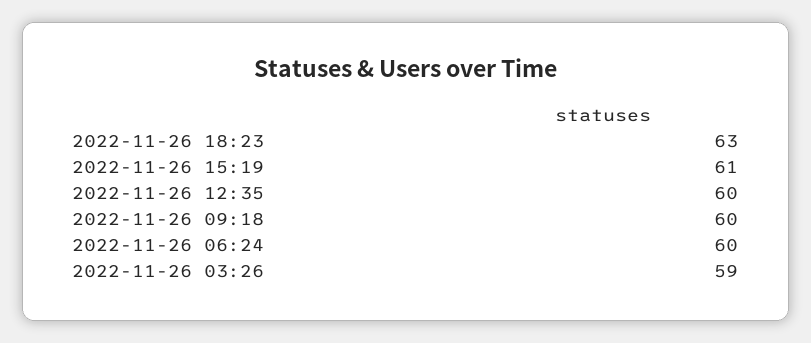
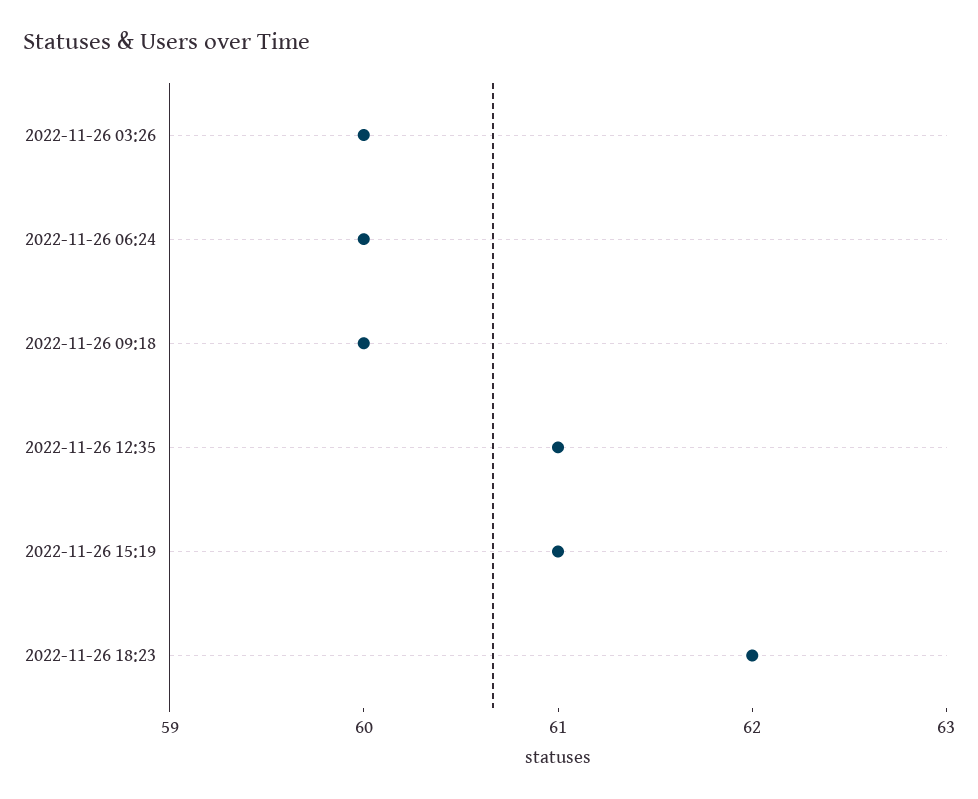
  {
-   "2022-11-26 18:23": 63,
+   "2022-11-26 18:23": 62,
    "2022-11-26 15:19": 61,
-   "2022-11-26 12:35": 60,
+   "2022-11-26 12:35": 61,
    "2022-11-26 09:18": 60,
    "2022-11-26 06:24": 60,
-   "2022-11-26 03:26": 59
+   "2022-11-26 03:26": 60
  }

